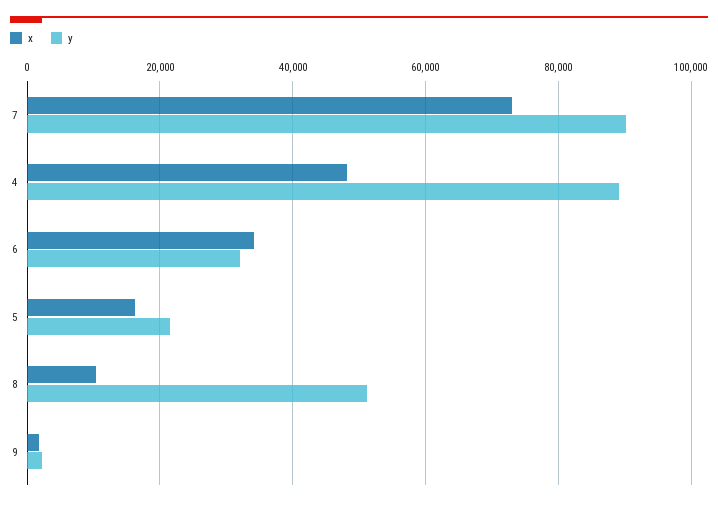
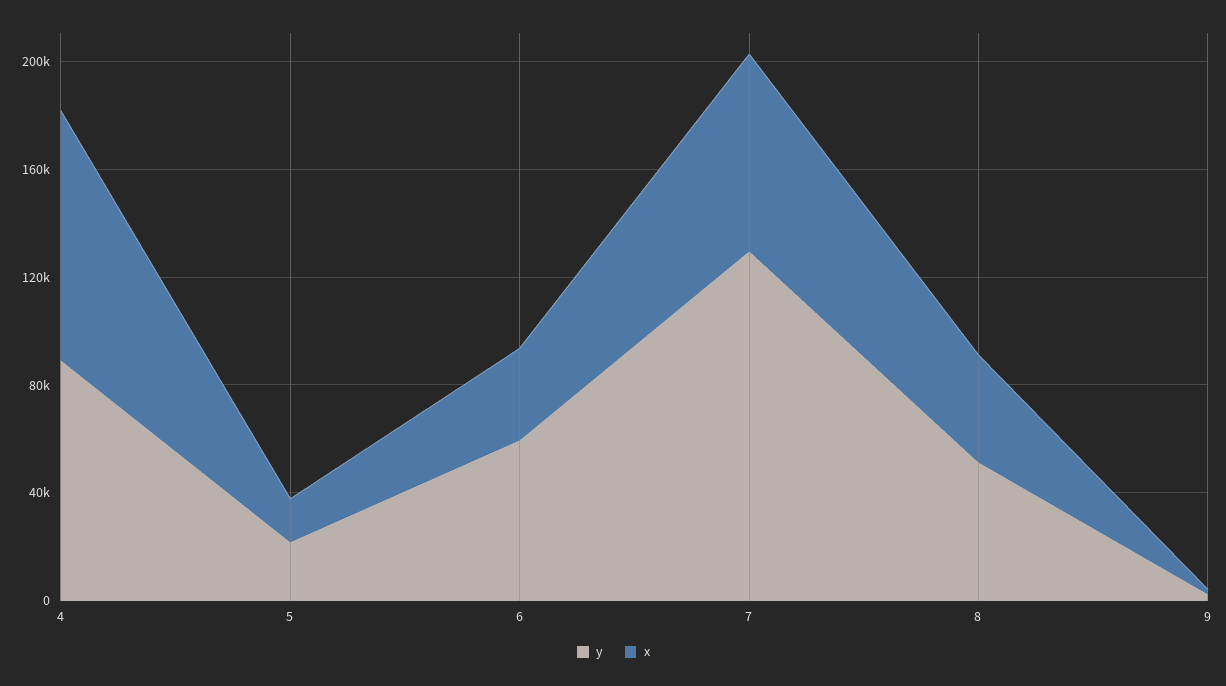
  {
    "x": {
      "7": 74000,
-     "4": 48000,
+     "4": 90000,
      "6": 34000,
      "5": 16000,
-     "8": 10000,
+     "8": 40000,
      "9": 2000
    },
    "y": {
-     "7": 90000,
+     "7": 130000,
      "4": 90000,
-     "6": 32000,
+     "6": 60000,
      "5": 22000,
      "8": 52000,
      "9": 2000
    }
  }

